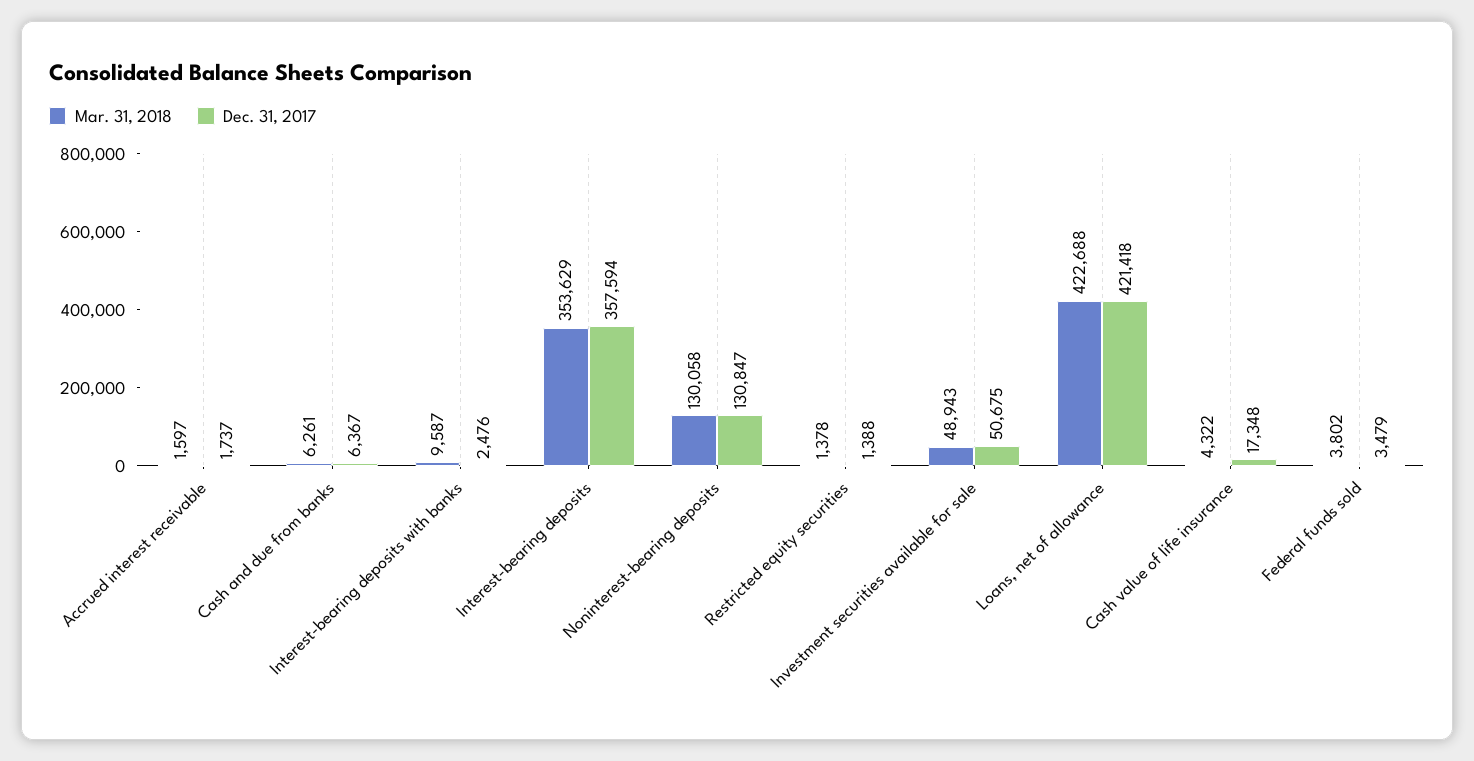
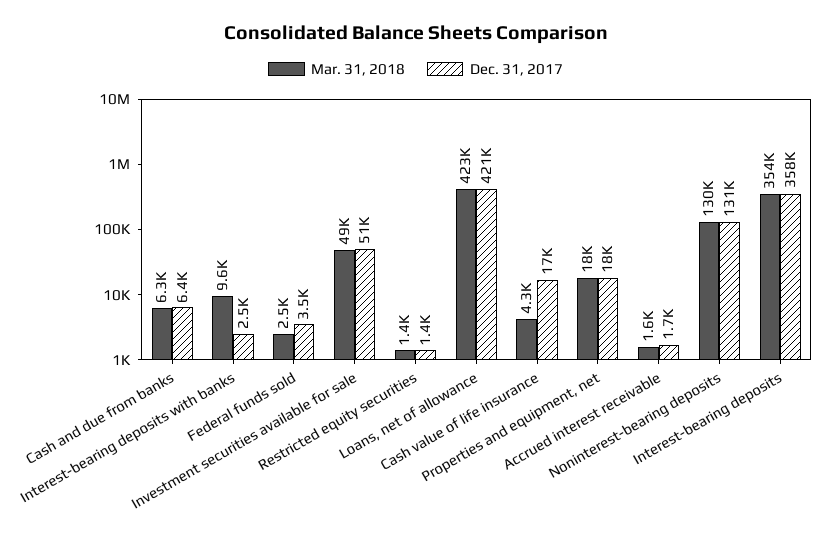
  {
    "Mar. 31, 2018": {
      "Accrued interest receivable": 1597,
      "Cash and due from banks": 6261,
      "Interest-bearing deposits with banks": 9587,
      "Interest-bearing deposits": 353629,
      "Noninterest-bearing deposits": 130058,
      "Restricted equity securities": 1378,
      "Investment securities available for sale": 48943,
      "Loans, net of allowance": 422688,
      "Cash value of life insurance": 4322,
-     "Federal funds sold": 3802
+     "Federal funds sold": 2500,
+     "Properties and equipment, net": 18000
    },
    "Dec. 31, 2017": {
      "Accrued interest receivable": 1737,
      "Cash and due from banks": 6367,
      "Interest-bearing deposits with banks": 2476,
      "Interest-bearing deposits": 357594,
      "Noninterest-bearing deposits": 130847,
      "Restricted equity securities": 1388,
      "Investment securities available for sale": 50675,
      "Loans, net of allowance": 421418,
      "Cash value of life insurance": 17348,
-     "Federal funds sold": 3479
+     "Federal funds sold": 3479,
+     "Properties and equipment, net": 18000
    }
  }

